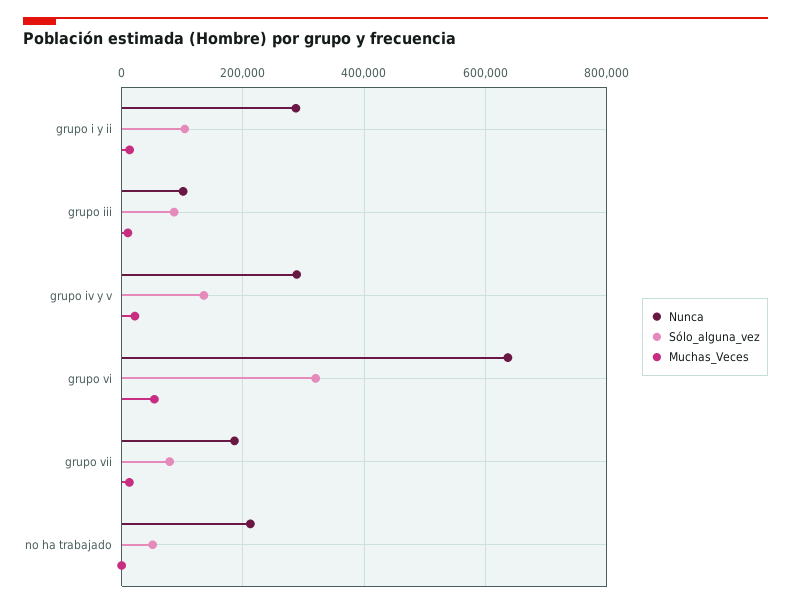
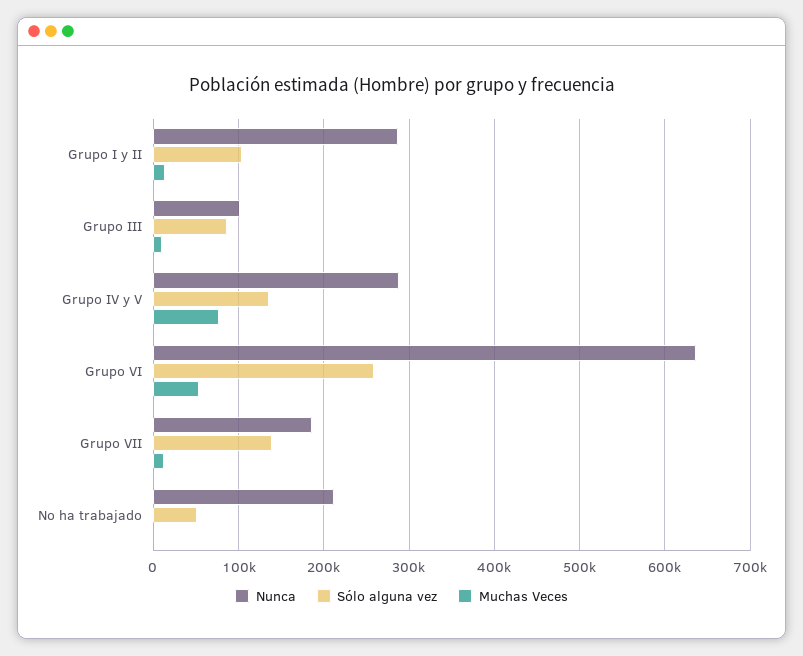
  {
    "Nunca": {
      "grupo i y ii": 290000,
      "grupo iii": 100000,
      "grupo iv y v": 290000,
      "grupo vi": 640000,
      "grupo vii": 190000,
      "no ha trabajado": 210000
    },
    "Sólo_alguna_vez": {
      "grupo i y ii": 100000,
      "grupo iii": 90000,
      "grupo iv y v": 140000,
-     "grupo vi": 320000,
+     "grupo vi": 260000,
-     "grupo vii": 80000,
+     "grupo vii": 140000,
      "no ha trabajado": 50000
    },
    "Muchas_Veces": {
      "grupo i y ii": 10000,
      "grupo iii": 10000,
-     "grupo iv y v": 20000,
+     "grupo iv y v": 80000,
      "grupo vi": 50000,
      "grupo vii": 10000,
      "no ha trabajado": 0
    }
  }

